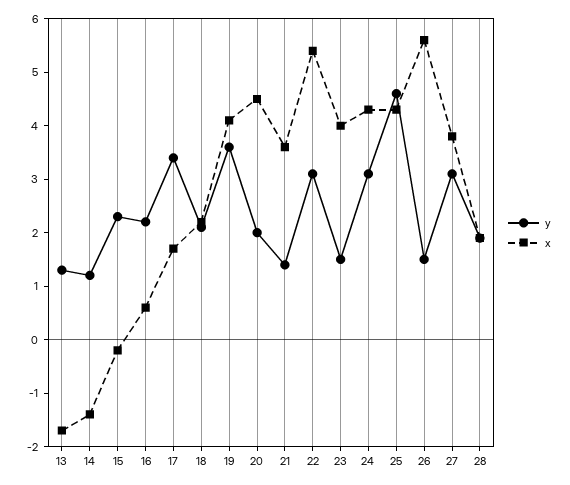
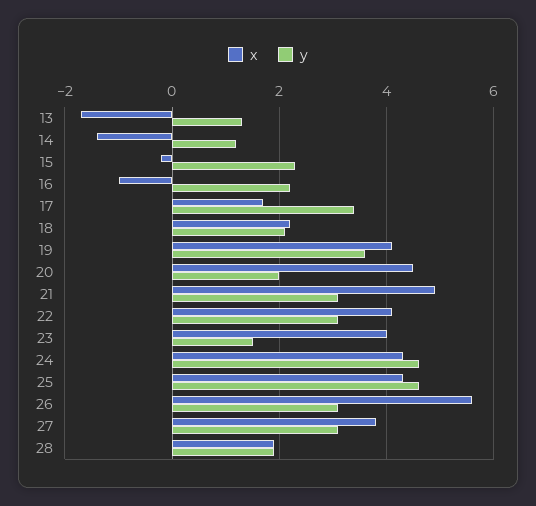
  {
    "y": {
      "13": 1.5,
      "14": 1,
      "15": 2.5,
      "16": 2,
      "17": 3.5,
      "18": 2,
      "19": 3.5,
      "20": 2,
-     "21": 1.5,
+     "21": 3,
      "22": 3,
      "23": 1.5,
-     "24": 3,
+     "24": 4.5,
      "25": 4.5,
-     "26": 1.5,
+     "26": 3,
      "27": 3,
      "28": 2
    },
    "x": {
      "13": -1.5,
      "14": -1.5,
      "15": 0,
-     "16": 0.5,
+     "16": -1,
      "17": 1.5,
      "18": 2,
      "19": 4,
      "20": 4.5,
-     "21": 3.5,
+     "21": 5,
-     "22": 5.5,
+     "22": 4,
      "23": 4,
      "24": 4.5,
      "25": 4.5,
      "26": 5.5,
      "27": 4,
      "28": 2
    }
  }

